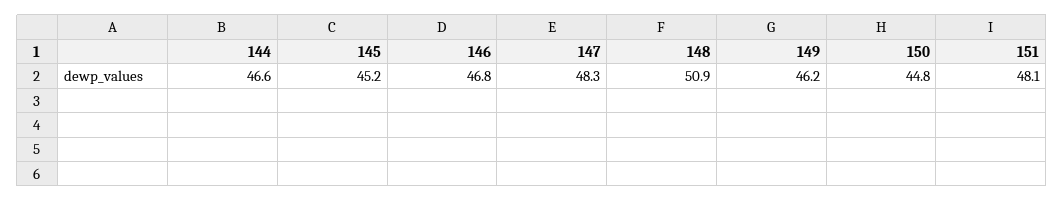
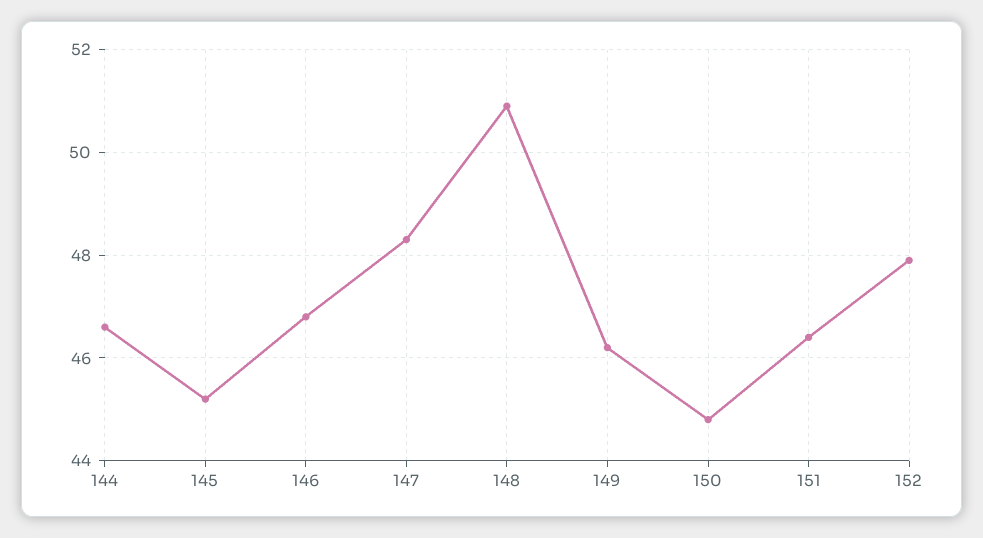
  {
    "144": 46.6,
    "145": 45.2,
    "146": 46.8,
    "147": 48.3,
    "148": 50.9,
    "149": 46.2,
    "150": 44.8,
-   "151": 48.1
+   "151": 46.5,
+   "152": 48
  }

